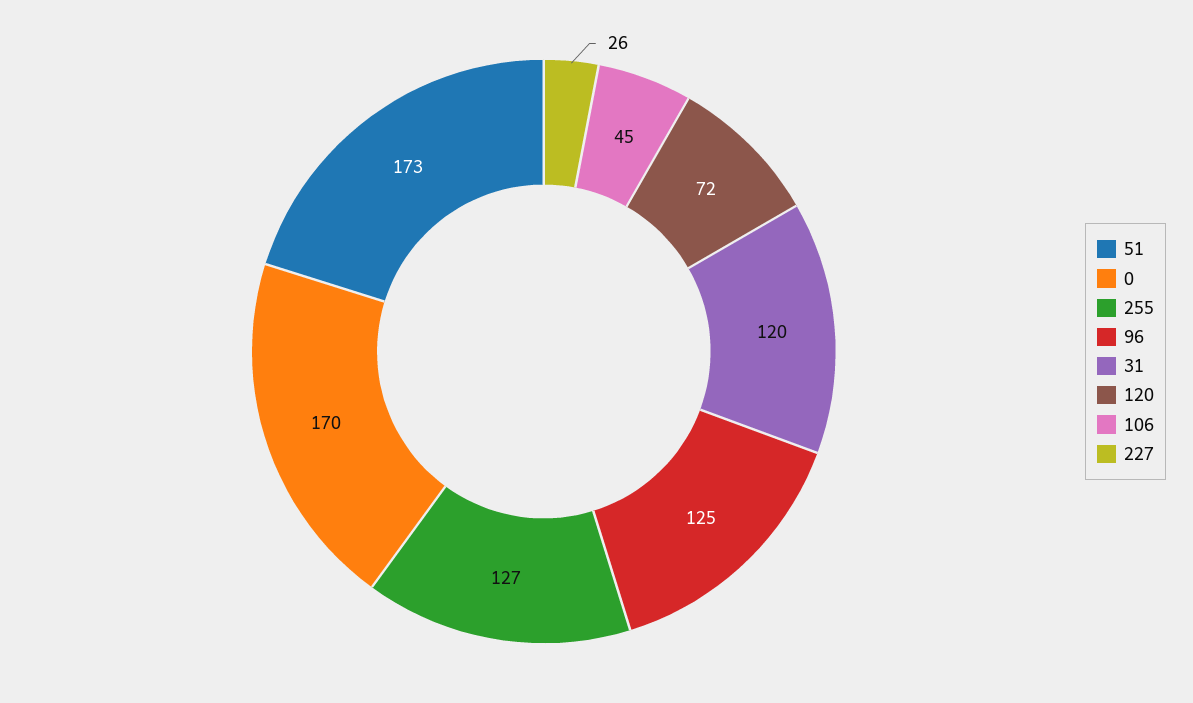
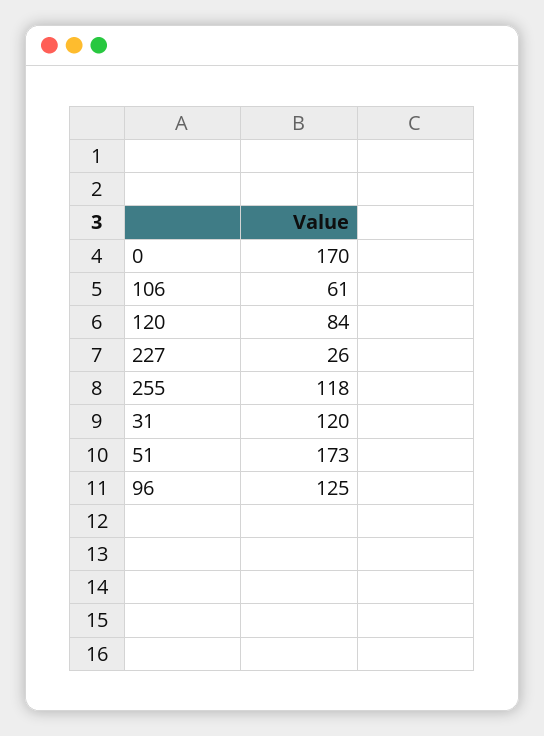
  {
    "51": 173,
    "0": 170,
-   "255": 127,
+   "255": 118,
    "96": 125,
    "31": 120,
-   "120": 72,
+   "120": 84,
-   "106": 45,
+   "106": 61,
    "227": 26
  }

